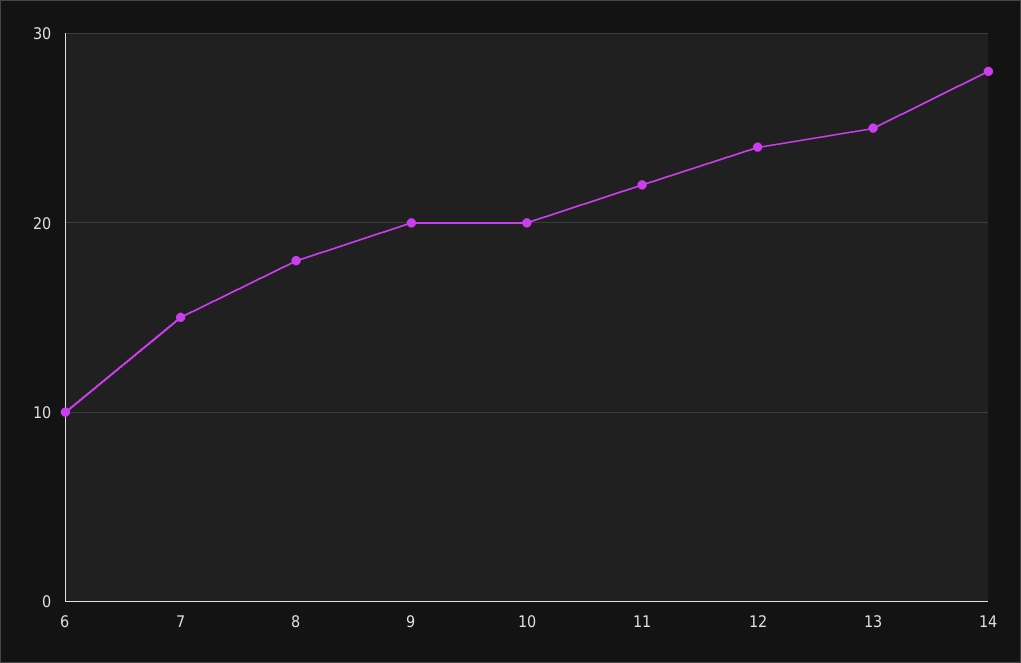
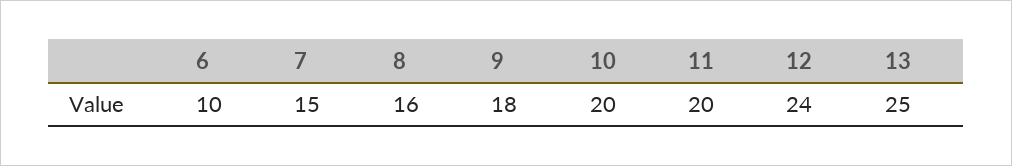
  {
    "6": 10,
    "7": 15,
-   "8": 18,
+   "8": 16,
-   "9": 20,
+   "9": 18,
    "10": 20,
-   "11": 22,
+   "11": 20,
    "12": 24,
-   "13": 25,
+   "13": 25
-   "14": 28
  }

